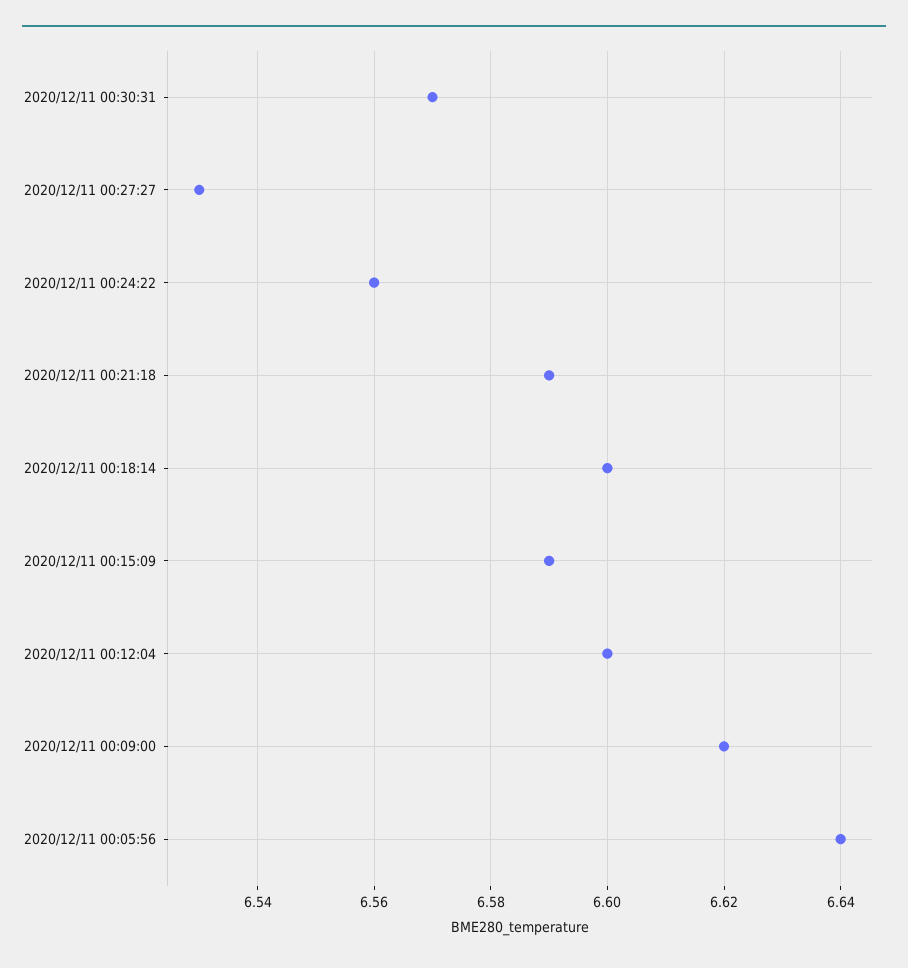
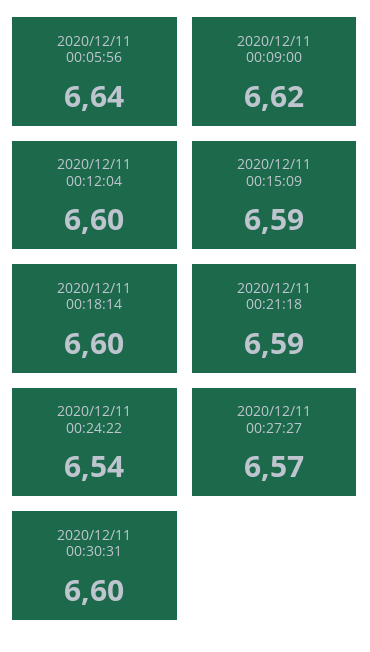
  {
-   "2020/12/11 00:30:31": 6.57,
+   "2020/12/11 00:30:31": 6.6,
-   "2020/12/11 00:27:27": 6.53,
+   "2020/12/11 00:27:27": 6.57,
-   "2020/12/11 00:24:22": 6.56,
+   "2020/12/11 00:24:22": 6.54,
    "2020/12/11 00:21:18": 6.59,
    "2020/12/11 00:18:14": 6.6,
    "2020/12/11 00:15:09": 6.59,
    "2020/12/11 00:12:04": 6.6,
    "2020/12/11 00:09:00": 6.62,
    "2020/12/11 00:05:56": 6.64
  }

